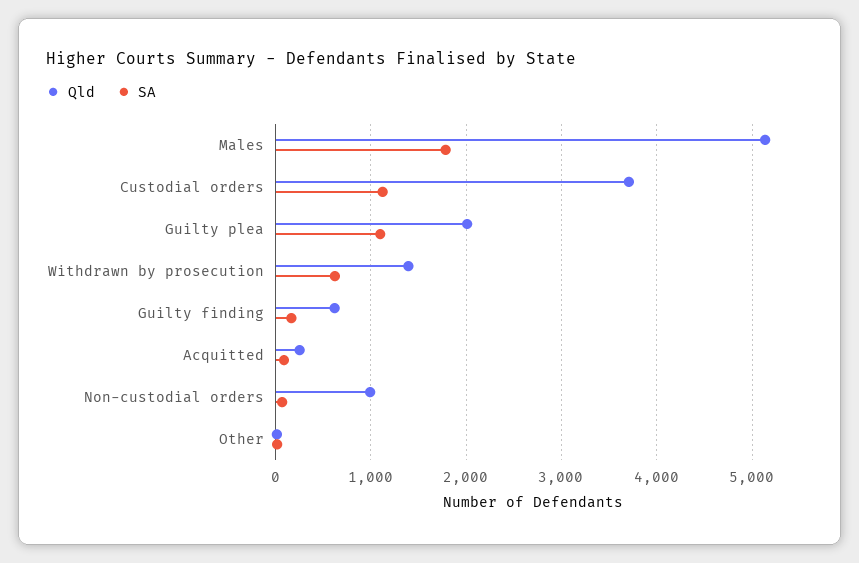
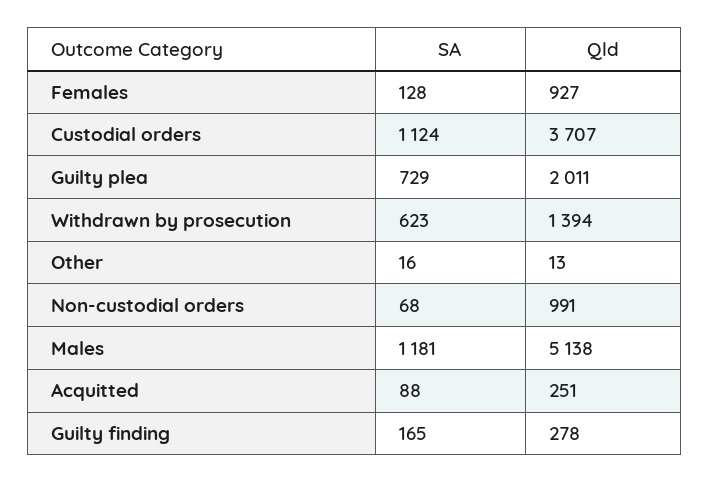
  {
    "Qld": {
      "Males": 5138,
      "Custodial orders": 3707,
      "Guilty plea": 2011,
      "Withdrawn by prosecution": 1394,
-     "Guilty finding": 600,
+     "Guilty finding": 278,
      "Acquitted": 251,
      "Non-custodial orders": 991,
-     "Other": 13
+     "Other": 13,
+     "Females": 927
    },
    "SA": {
-     "Males": 1800,
+     "Males": 1181,
      "Custodial orders": 1124,
-     "Guilty plea": 1100,
+     "Guilty plea": 729,
      "Withdrawn by prosecution": 623,
      "Guilty finding": 165,
      "Acquitted": 88,
      "Non-custodial orders": 68,
-     "Other": 16
+     "Other": 16,
+     "Females": 128
    }
  }

